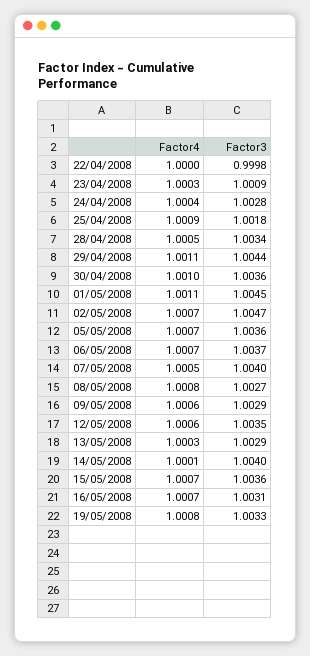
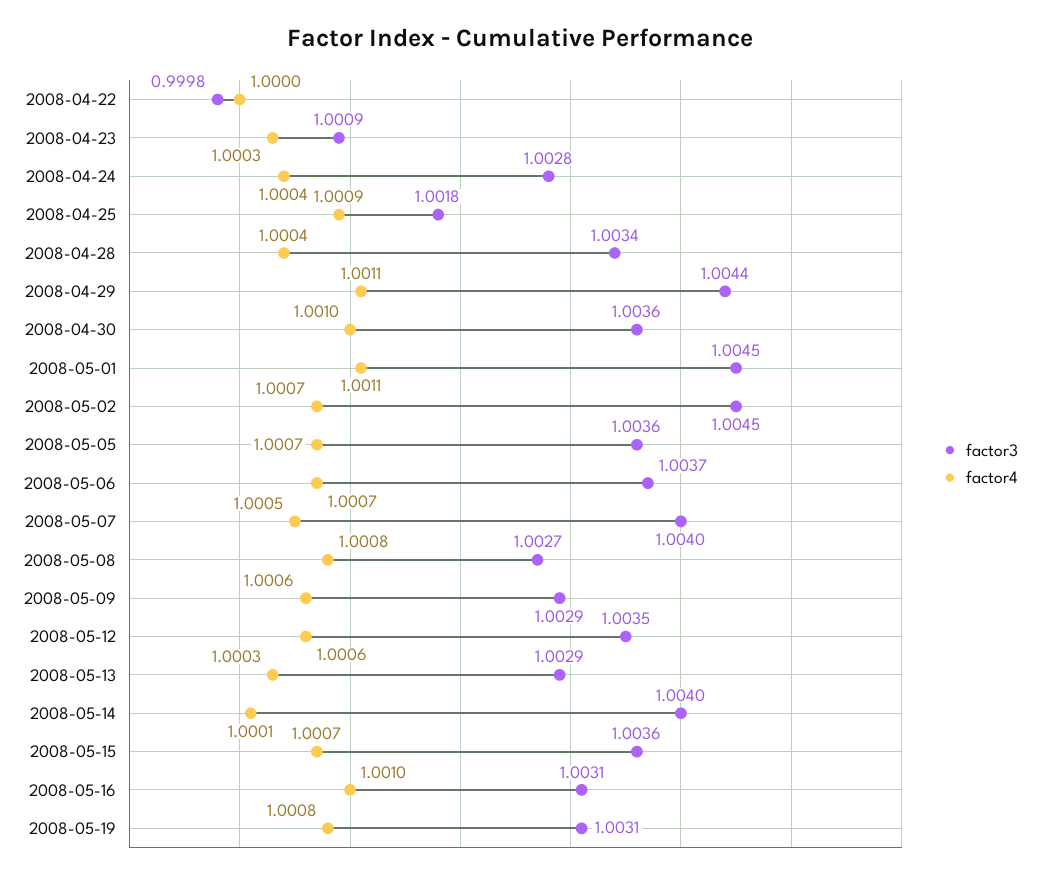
  {
    "Factor4": {
      "22/04/2008": 1,
      "23/04/2008": 1.0003,
      "24/04/2008": 1.0004,
      "25/04/2008": 1.0009,
-     "28/04/2008": 1.0005,
+     "28/04/2008": 1.0004,
      "29/04/2008": 1.0011,
      "30/04/2008": 1.001,
      "01/05/2008": 1.0011,
      "02/05/2008": 1.0007,
      "05/05/2008": 1.0007,
      "06/05/2008": 1.0007,
      "07/05/2008": 1.0005,
      "08/05/2008": 1.0008,
      "09/05/2008": 1.0006,
      "12/05/2008": 1.0006,
      "13/05/2008": 1.0003,
      "14/05/2008": 1.0001,
      "15/05/2008": 1.0007,
-     "16/05/2008": 1.0007,
+     "16/05/2008": 1.001,
      "19/05/2008": 1.0008
    },
    "Factor3": {
      "22/04/2008": 0.9998,
      "23/04/2008": 1.0009,
      "24/04/2008": 1.0028,
      "25/04/2008": 1.0018,
      "28/04/2008": 1.0034,
      "29/04/2008": 1.0044,
      "30/04/2008": 1.0036,
      "01/05/2008": 1.0045,
-     "02/05/2008": 1.0047,
+     "02/05/2008": 1.0045,
      "05/05/2008": 1.0036,
      "06/05/2008": 1.0037,
      "07/05/2008": 1.004,
      "08/05/2008": 1.0027,
      "09/05/2008": 1.0029,
      "12/05/2008": 1.0035,
      "13/05/2008": 1.0029,
      "14/05/2008": 1.004,
      "15/05/2008": 1.0036,
      "16/05/2008": 1.0031,
-     "19/05/2008": 1.0033
+     "19/05/2008": 1.0031
    }
  }

